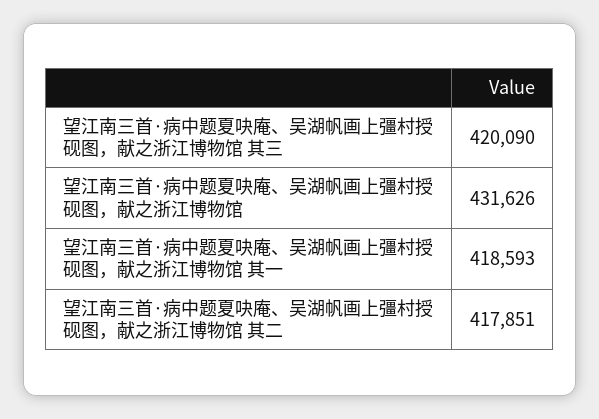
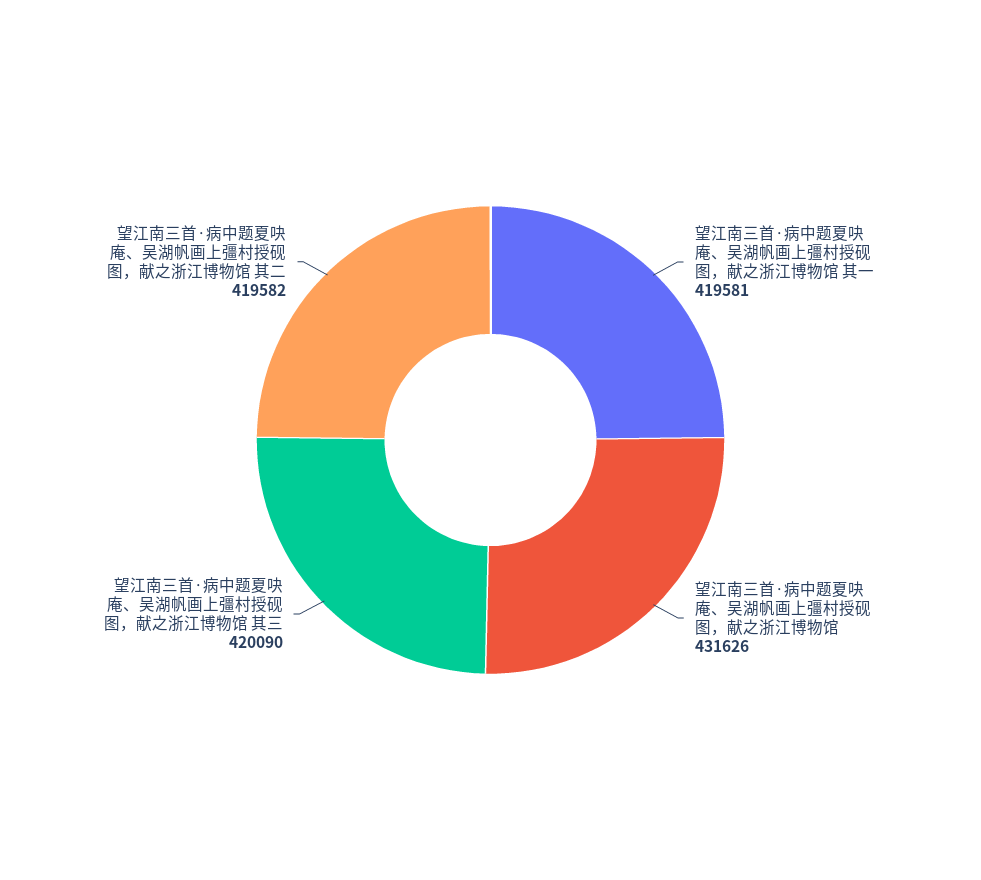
  {
    "望江南三首·病中题夏吷庵、吴湖帆画上彊村授砚图，献之浙江博物馆 其三": 420090,
    "望江南三首·病中题夏吷庵、吴湖帆画上彊村授砚图，献之浙江博物馆": 431626,
-   "望江南三首·病中题夏吷庵、吴湖帆画上彊村授砚图，献之浙江博物馆 其一": 418593,
+   "望江南三首·病中题夏吷庵、吴湖帆画上彊村授砚图，献之浙江博物馆 其一": 419581,
-   "望江南三首·病中题夏吷庵、吴湖帆画上彊村授砚图，献之浙江博物馆 其二": 417851
+   "望江南三首·病中题夏吷庵、吴湖帆画上彊村授砚图，献之浙江博物馆 其二": 419582
  }

